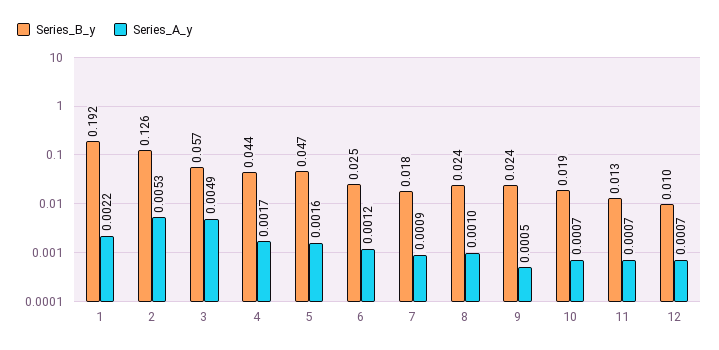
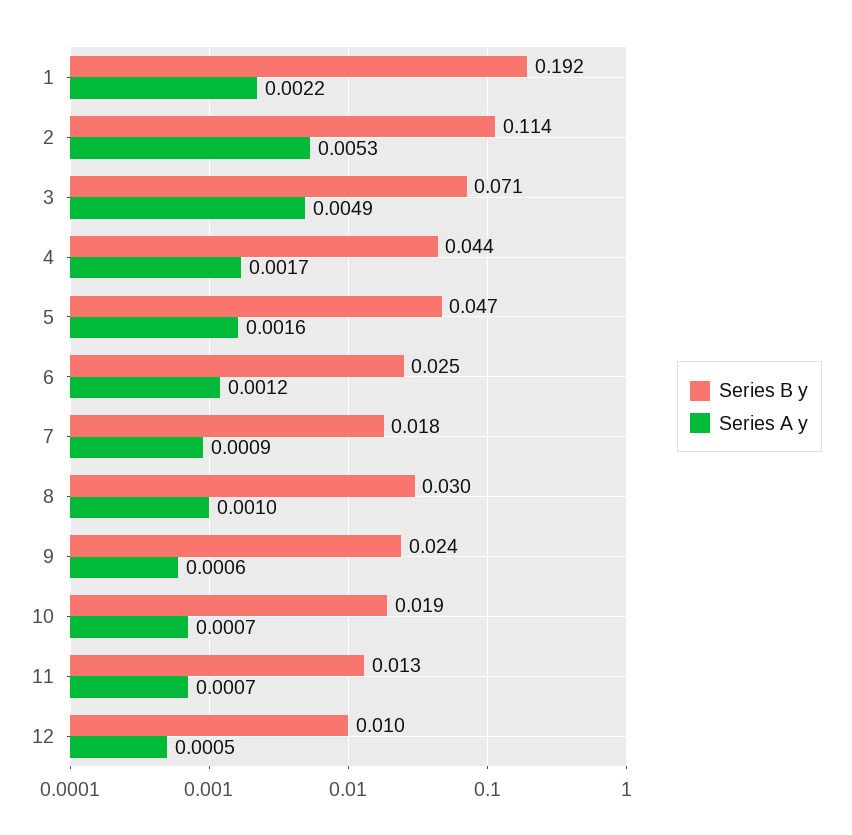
  {
    "Series_B_y": {
      "1": 0.192,
-     "2": 0.126,
+     "2": 0.114,
-     "3": 0.057,
+     "3": 0.071,
      "4": 0.044,
      "5": 0.047,
      "6": 0.025,
      "7": 0.018,
-     "8": 0.024,
+     "8": 0.03,
      "9": 0.024,
      "10": 0.019,
      "11": 0.013,
      "12": 0.01
    },
    "Series_A_y": {
      "1": 0.0022,
      "2": 0.0053,
      "3": 0.0049,
      "4": 0.0017,
      "5": 0.0016,
      "6": 0.0012,
      "7": 0.0009,
      "8": 0.001,
-     "9": 0.0005,
+     "9": 0.0006,
      "10": 0.0007,
      "11": 0.0007,
-     "12": 0.0007
+     "12": 0.0005
    }
  }

